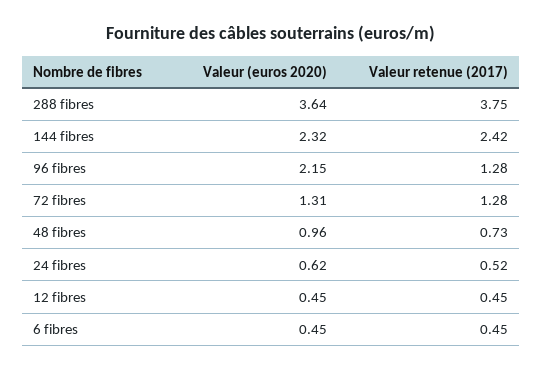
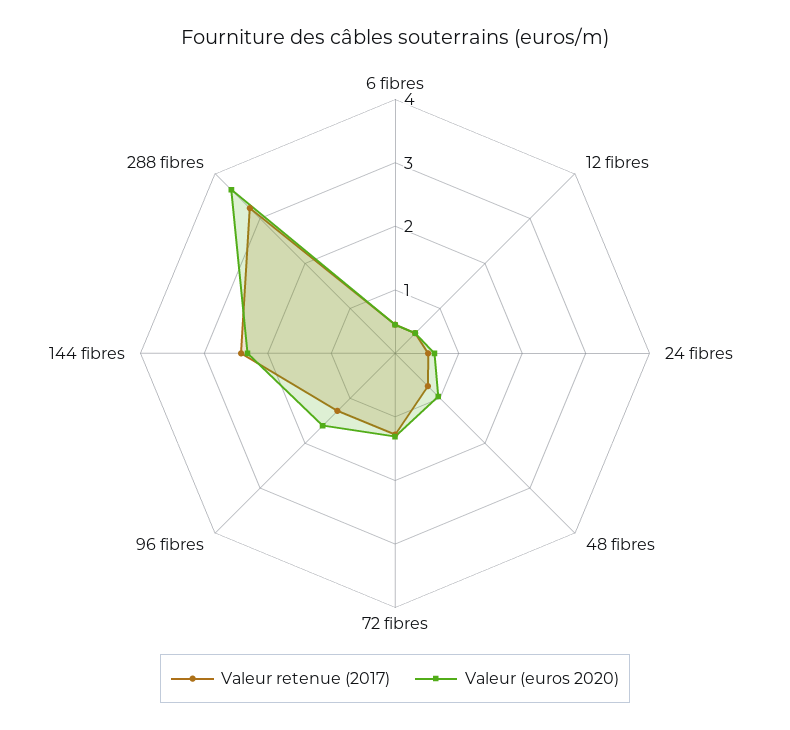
  {
    "Valeur (euros 2020)": {
      "288 fibres": 3.64,
      "144 fibres": 2.32,
-     "96 fibres": 2.15,
+     "96 fibres": 1.6,
      "72 fibres": 1.31,
      "48 fibres": 0.96,
      "24 fibres": 0.62,
      "12 fibres": 0.45,
      "6 fibres": 0.45
    },
    "Valeur retenue (2017)": {
-     "288 fibres": 3.75,
+     "288 fibres": 3.2,
      "144 fibres": 2.42,
      "96 fibres": 1.28,
      "72 fibres": 1.28,
      "48 fibres": 0.73,
      "24 fibres": 0.52,
      "12 fibres": 0.45,
      "6 fibres": 0.45
    }
  }

